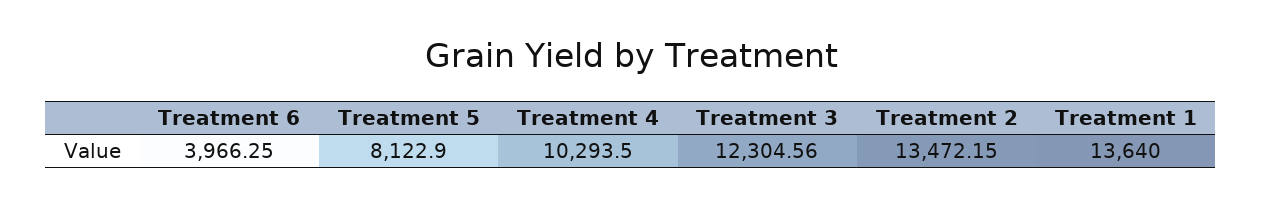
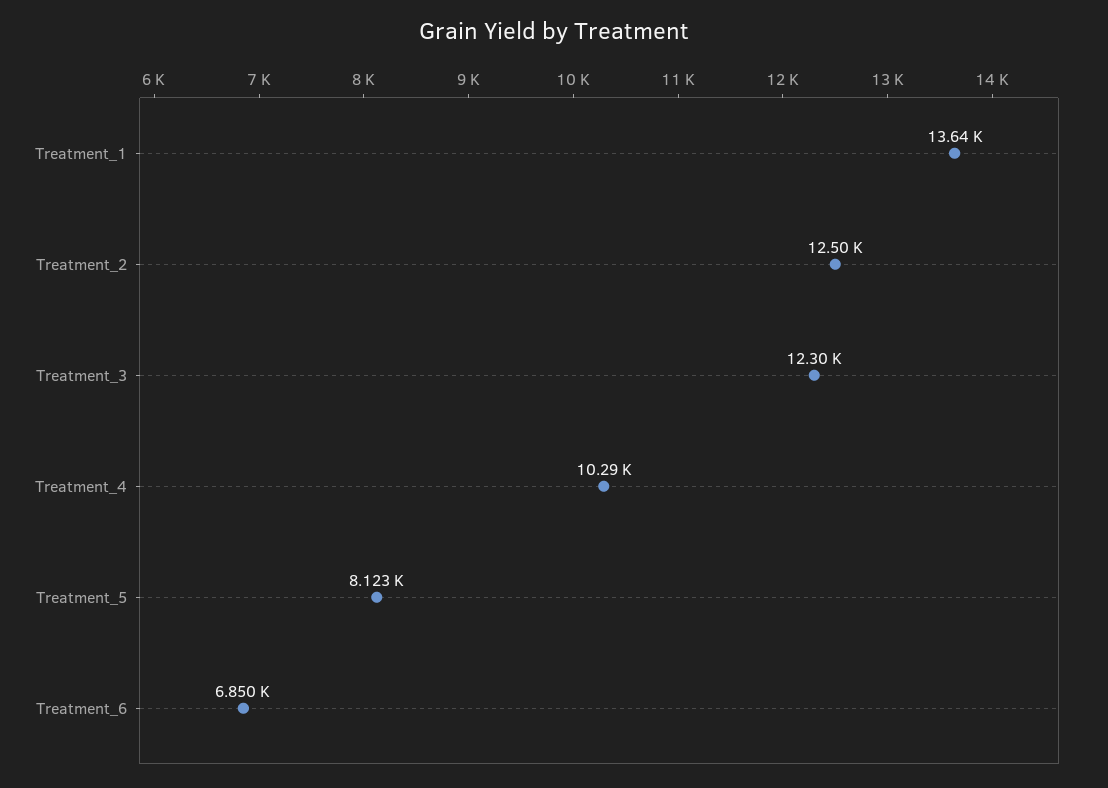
  {
-   "Treatment 6": 3966.25,
+   "Treatment 6": 6850,
    "Treatment 5": 8122.9,
    "Treatment 4": 10293.5,
    "Treatment 3": 12304.56,
-   "Treatment 2": 13472.15,
+   "Treatment 2": 12500,
    "Treatment 1": 13640
  }

